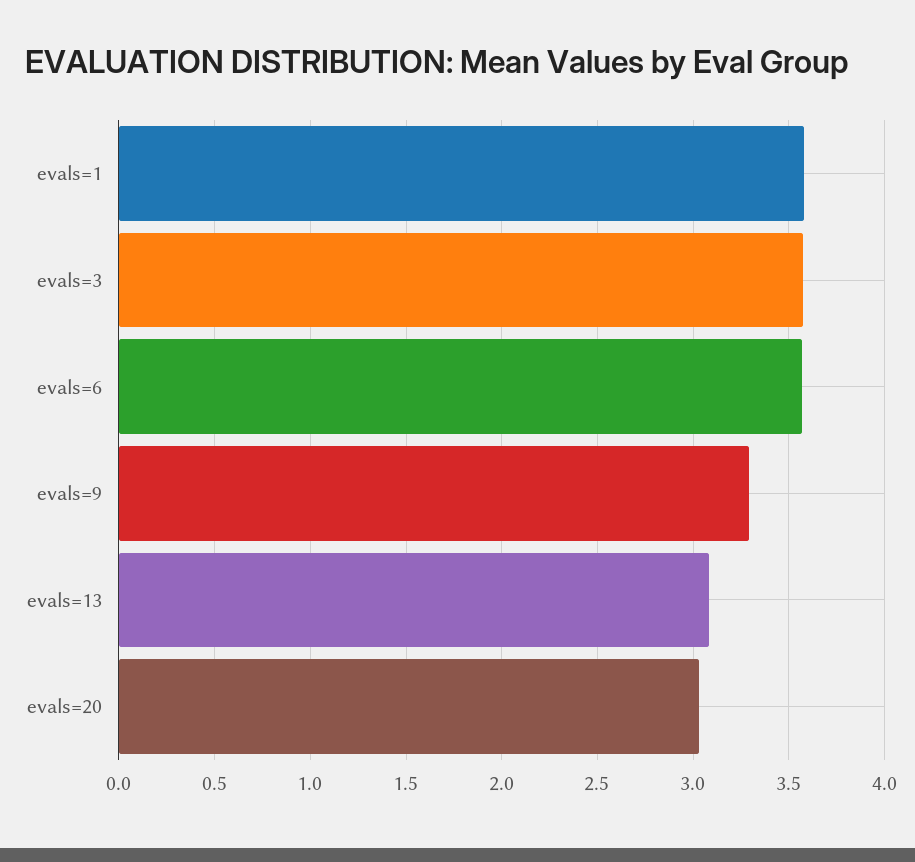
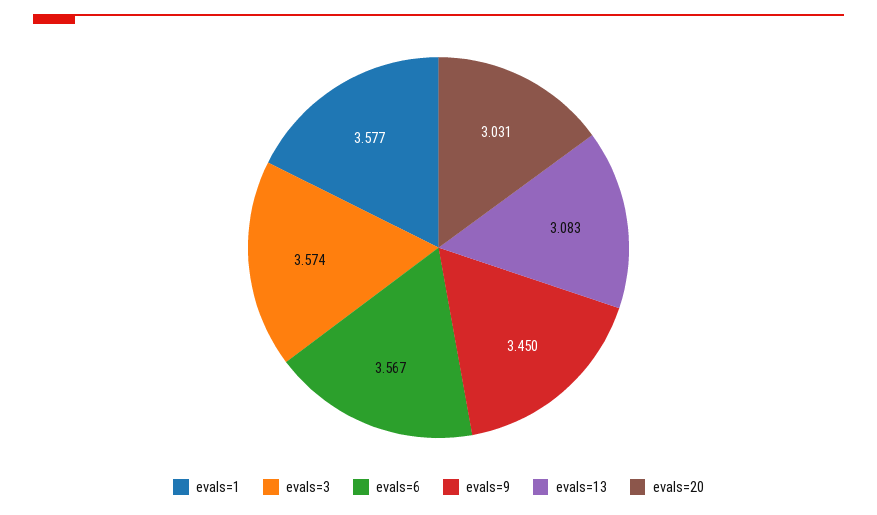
  {
    "evals=1": 3.577,
    "evals=3": 3.574,
    "evals=6": 3.567,
-   "evals=9": 3.3,
+   "evals=9": 3.45,
    "evals=13": 3.083,
    "evals=20": 3.031
  }

